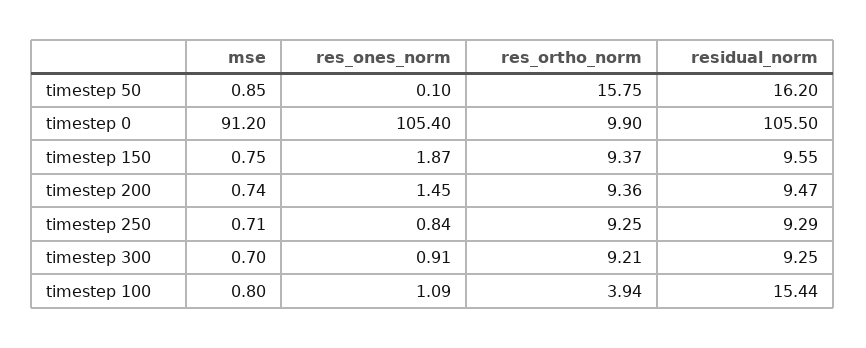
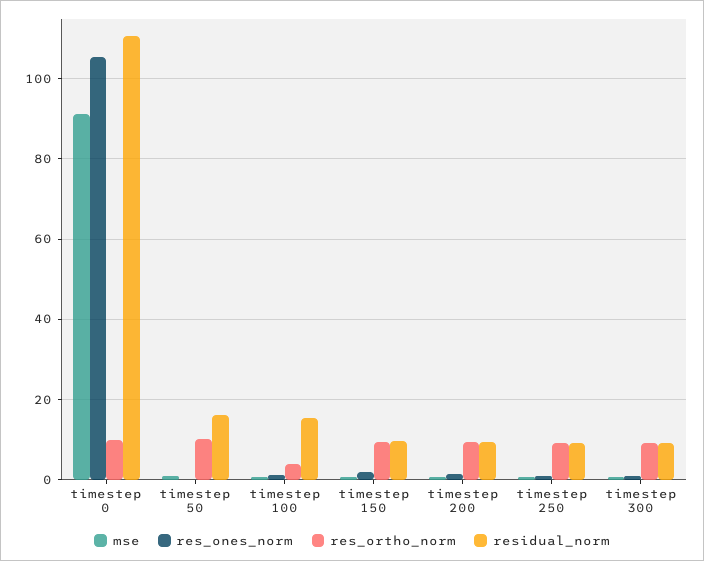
  {
    "mse": {
      "timestep 50": 0.85,
      "timestep 0": 91.2,
      "timestep 150": 0.75,
      "timestep 200": 0.74,
      "timestep 250": 0.71,
      "timestep 300": 0.7,
      "timestep 100": 0.8
    },
    "res_ones_norm": {
      "timestep 50": 0.1,
      "timestep 0": 105.4,
      "timestep 150": 1.87,
      "timestep 200": 1.45,
      "timestep 250": 0.84,
      "timestep 300": 0.91,
      "timestep 100": 1.09
    },
    "res_ortho_norm": {
-     "timestep 50": 15.75,
+     "timestep 50": 10,
      "timestep 0": 9.9,
      "timestep 150": 9.37,
      "timestep 200": 9.36,
      "timestep 250": 9.25,
      "timestep 300": 9.21,
      "timestep 100": 3.94
    },
    "residual_norm": {
      "timestep 50": 16.2,
-     "timestep 0": 105.5,
+     "timestep 0": 110,
      "timestep 150": 9.55,
      "timestep 200": 9.47,
      "timestep 250": 9.29,
      "timestep 300": 9.25,
      "timestep 100": 15.44
    }
  }

